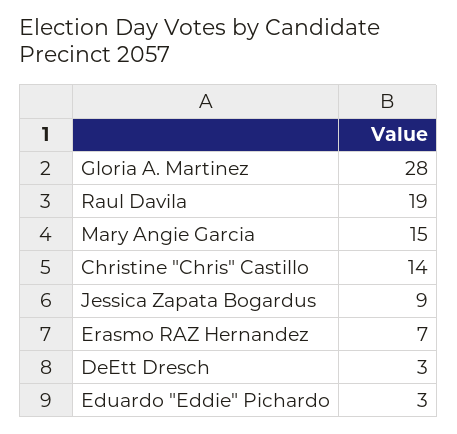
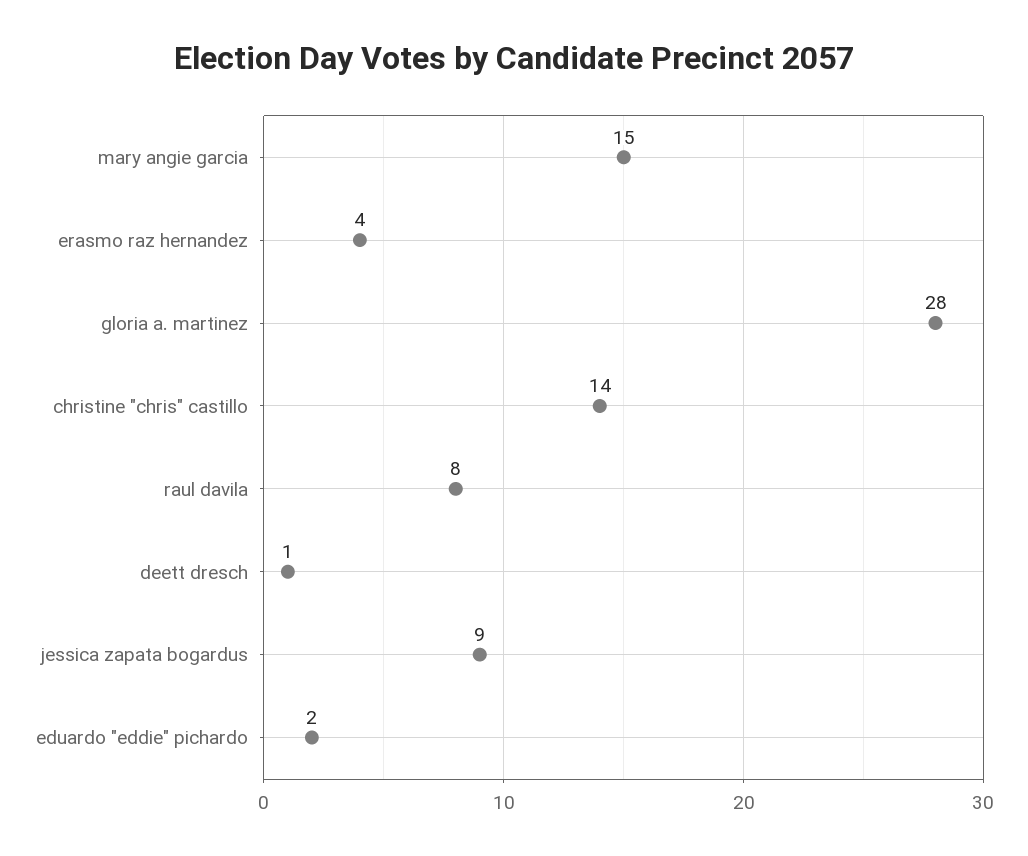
  {
    "Gloria A. Martinez": 28,
-   "Raul Davila": 19,
+   "Raul Davila": 8,
    "Mary Angie Garcia": 15,
    "Christine \"Chris\" Castillo": 14,
    "Jessica Zapata Bogardus": 9,
-   "Erasmo RAZ Hernandez": 7,
+   "Erasmo RAZ Hernandez": 4,
-   "DeEtt Dresch": 3,
+   "DeEtt Dresch": 1,
-   "Eduardo \"Eddie\" Pichardo": 3
+   "Eduardo \"Eddie\" Pichardo": 2
  }

